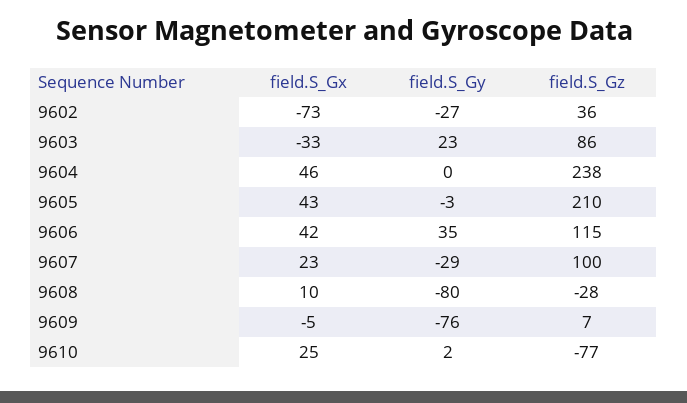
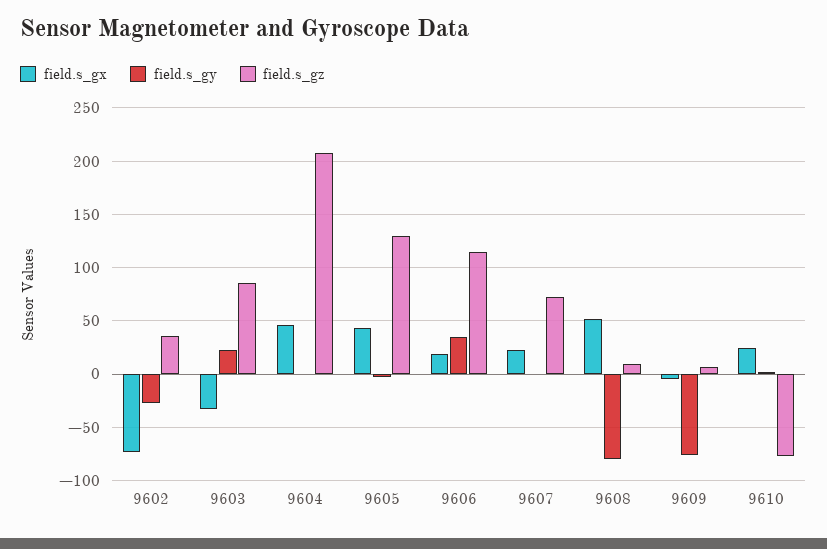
  {
    "field.S_Gx": {
      "9602": -73,
      "9603": -33,
      "9604": 46,
      "9605": 43,
-     "9606": 42,
+     "9606": 20,
      "9607": 23,
-     "9608": 10,
+     "9608": 50,
      "9609": -5,
      "9610": 25
    },
    "field.S_Gy": {
      "9602": -27,
      "9603": 23,
      "9604": 0,
      "9605": -3,
      "9606": 35,
-     "9607": -29,
+     "9607": 0,
      "9608": -80,
      "9609": -76,
      "9610": 2
    },
    "field.S_Gz": {
      "9602": 36,
      "9603": 86,
-     "9604": 238,
+     "9604": 210,
-     "9605": 210,
+     "9605": 130,
      "9606": 115,
-     "9607": 100,
+     "9607": 70,
-     "9608": -28,
+     "9608": 10,
      "9609": 7,
      "9610": -77
    }
  }

